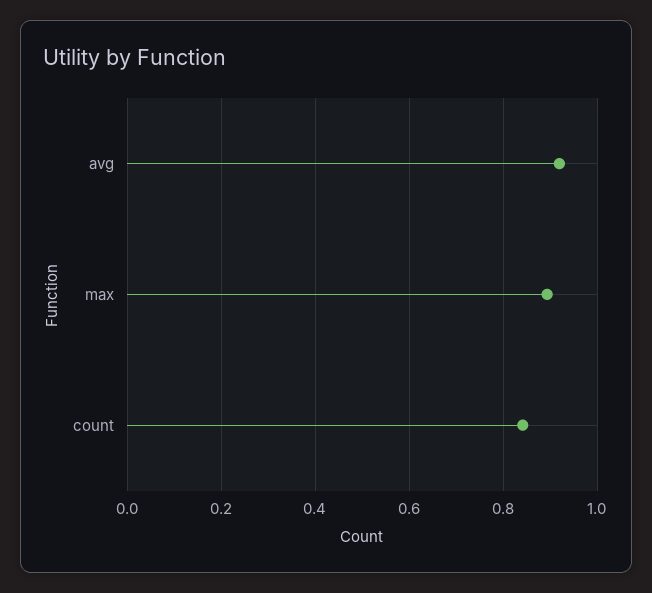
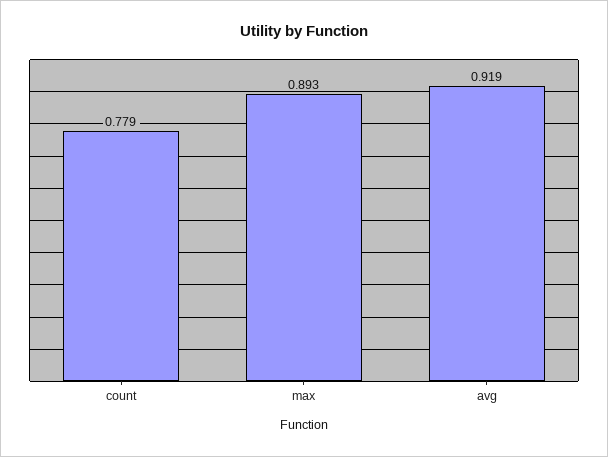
  {
    "avg": 0.919,
    "max": 0.893,
-   "count": 0.84
+   "count": 0.779
  }

